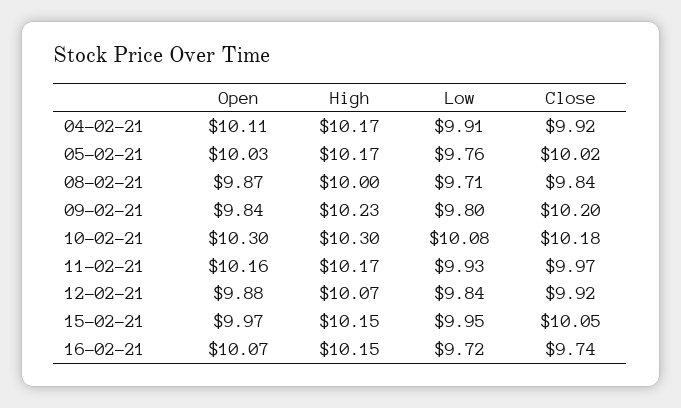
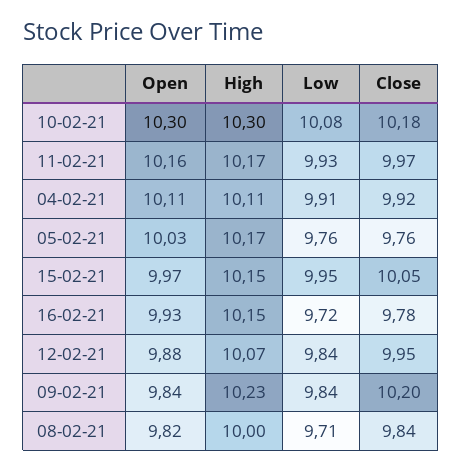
  {
    "Open": {
      "04-02-21": 10.11,
      "05-02-21": 10.03,
-     "08-02-21": 9.87,
+     "08-02-21": 9.82,
      "09-02-21": 9.84,
      "10-02-21": 10.3,
      "11-02-21": 10.16,
      "12-02-21": 9.88,
      "15-02-21": 9.97,
-     "16-02-21": 10.07
+     "16-02-21": 9.93
    },
    "High": {
-     "04-02-21": 10.17,
+     "04-02-21": 10.11,
      "05-02-21": 10.17,
      "08-02-21": 10,
      "09-02-21": 10.23,
      "10-02-21": 10.3,
      "11-02-21": 10.17,
      "12-02-21": 10.07,
      "15-02-21": 10.15,
      "16-02-21": 10.15
    },
    "Low": {
      "04-02-21": 9.91,
      "05-02-21": 9.76,
      "08-02-21": 9.71,
-     "09-02-21": 9.8,
+     "09-02-21": 9.84,
      "10-02-21": 10.08,
      "11-02-21": 9.93,
      "12-02-21": 9.84,
      "15-02-21": 9.95,
      "16-02-21": 9.72
    },
    "Close": {
      "04-02-21": 9.92,
-     "05-02-21": 10.02,
+     "05-02-21": 9.76,
      "08-02-21": 9.84,
      "09-02-21": 10.2,
      "10-02-21": 10.18,
      "11-02-21": 9.97,
-     "12-02-21": 9.92,
+     "12-02-21": 9.95,
      "15-02-21": 10.05,
-     "16-02-21": 9.74
+     "16-02-21": 9.78
    }
  }

